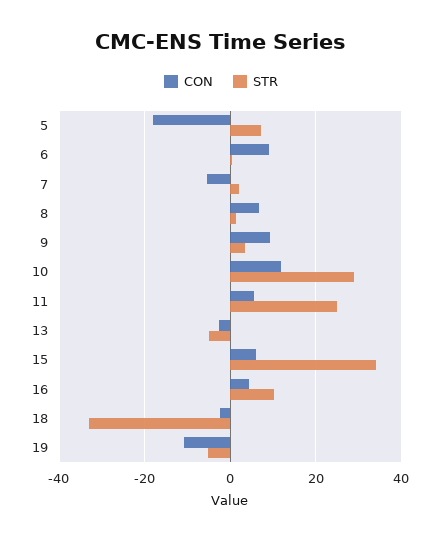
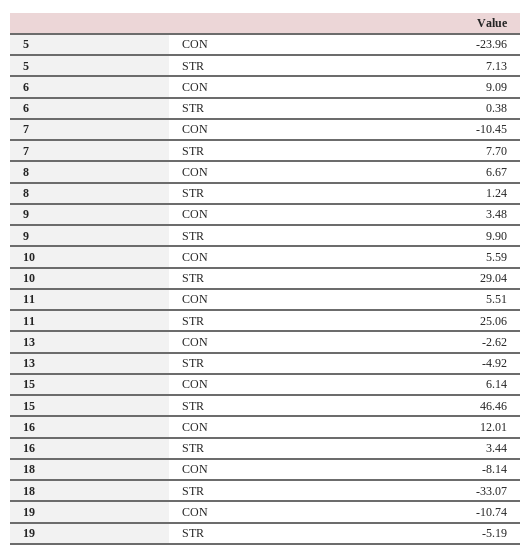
  {
    "CON": {
-     "5": -18,
+     "5": -23.96,
      "6": 9.09,
-     "7": -6,
+     "7": -10.45,
      "8": 6.67,
-     "9": 10,
+     "9": 3.48,
-     "10": 12,
+     "10": 5.59,
      "11": 5.51,
      "13": -2.62,
      "15": 6.14,
-     "16": 4,
+     "16": 12.01,
-     "18": -2,
+     "18": -8.14,
      "19": -10.74
    },
    "STR": {
      "5": 7.13,
      "6": 0.38,
-     "7": 2,
+     "7": 7.7,
      "8": 1.24,
-     "9": 4,
+     "9": 9.9,
      "10": 29.04,
      "11": 25.06,
      "13": -4.92,
-     "15": 34,
+     "15": 46.46,
-     "16": 10,
+     "16": 3.44,
      "18": -33.07,
      "19": -5.19
    }
  }

